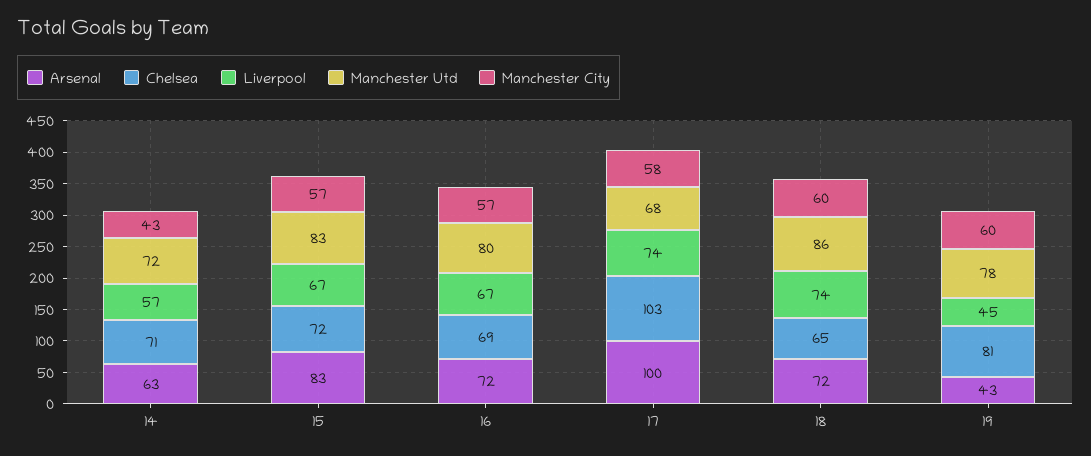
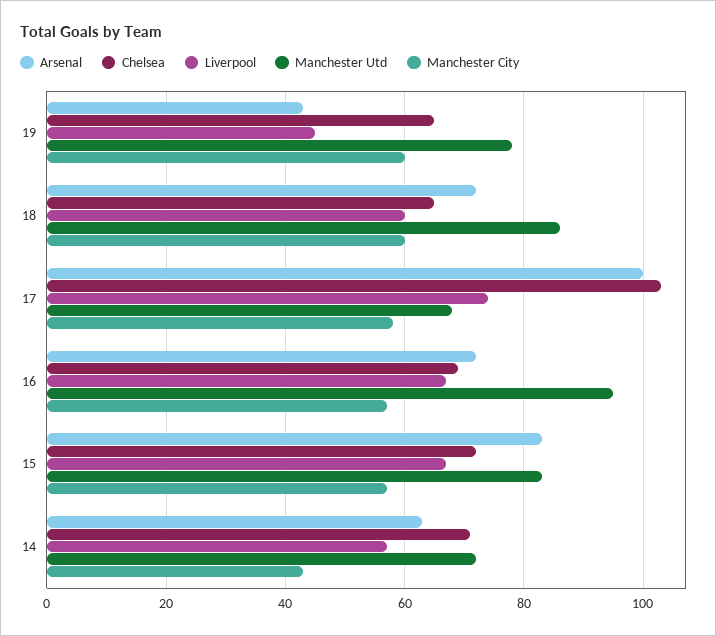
  {
    "Arsenal": {
      "14": 63,
      "15": 83,
      "16": 72,
      "17": 100,
      "18": 72,
      "19": 43
    },
    "Chelsea": {
      "14": 71,
      "15": 72,
      "16": 69,
      "17": 103,
      "18": 65,
-     "19": 81
+     "19": 65
    },
    "Liverpool": {
      "14": 57,
      "15": 67,
      "16": 67,
      "17": 74,
-     "18": 74,
+     "18": 60,
      "19": 45
    },
    "Manchester Utd": {
      "14": 72,
      "15": 83,
-     "16": 80,
+     "16": 95,
      "17": 68,
      "18": 86,
      "19": 78
    },
    "Manchester City": {
      "14": 43,
      "15": 57,
      "16": 57,
      "17": 58,
      "18": 60,
      "19": 60
    }
  }

